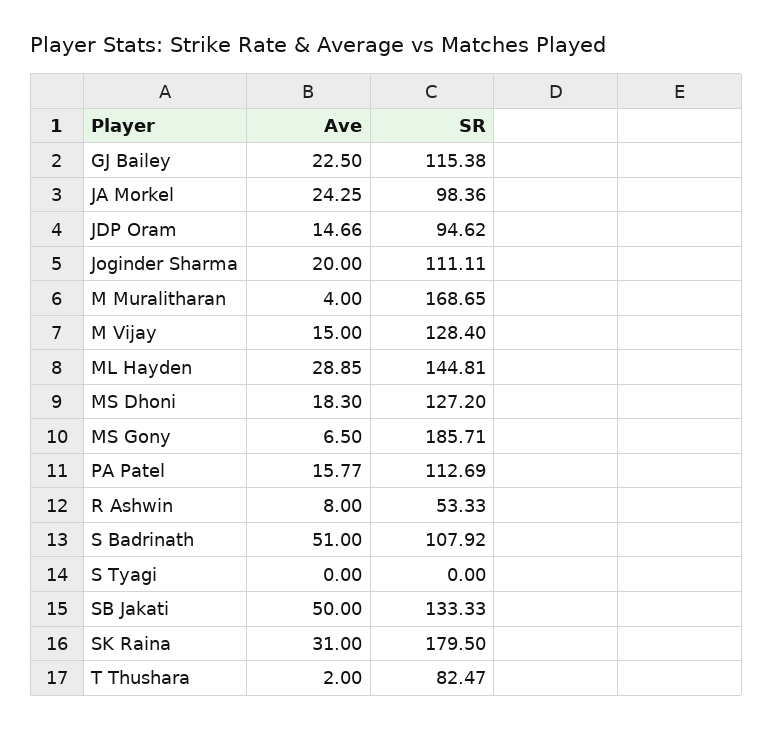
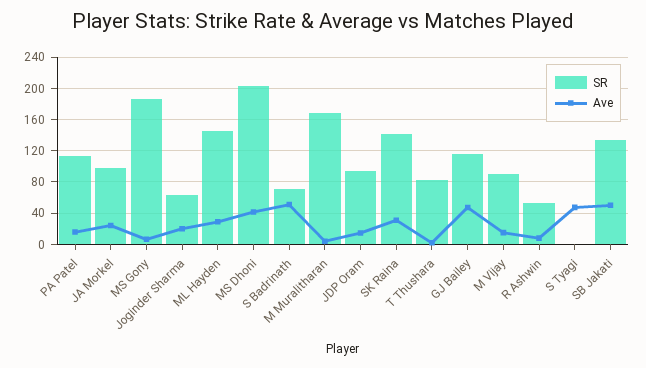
  {
    "Ave": {
-     "GJ Bailey": 22.5,
+     "GJ Bailey": 50,
      "JA Morkel": 24.25,
      "JDP Oram": 14.66,
      "Joginder Sharma": 20,
      "M Muralitharan": 4,
      "M Vijay": 15,
      "ML Hayden": 28.85,
-     "MS Dhoni": 18.3,
+     "MS Dhoni": 40,
      "MS Gony": 6.5,
      "PA Patel": 15.77,
      "R Ashwin": 8,
      "S Badrinath": 51,
-     "S Tyagi": 0,
+     "S Tyagi": 50,
      "SB Jakati": 50,
      "SK Raina": 31,
      "T Thushara": 2
    },
    "SR": {
      "GJ Bailey": 115.38,
      "JA Morkel": 98.36,
      "JDP Oram": 94.62,
-     "Joginder Sharma": 111.11,
+     "Joginder Sharma": 60,
      "M Muralitharan": 168.65,
-     "M Vijay": 128.4,
+     "M Vijay": 90,
      "ML Hayden": 144.81,
-     "MS Dhoni": 127.2,
+     "MS Dhoni": 200,
      "MS Gony": 185.71,
      "PA Patel": 112.69,
      "R Ashwin": 53.33,
-     "S Badrinath": 107.92,
+     "S Badrinath": 70,
      "S Tyagi": 0,
      "SB Jakati": 133.33,
-     "SK Raina": 179.5,
+     "SK Raina": 140,
      "T Thushara": 82.47
    }
  }

